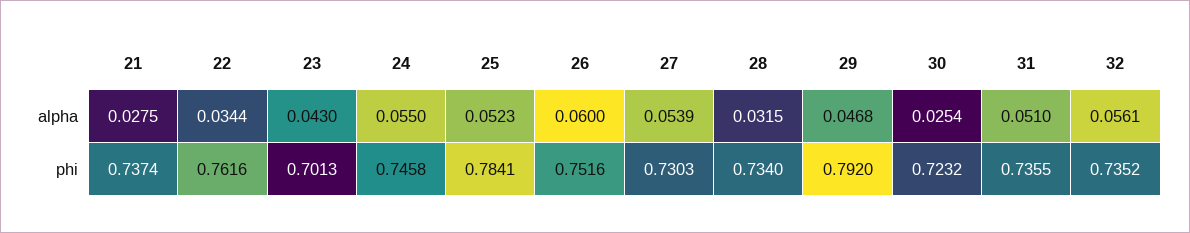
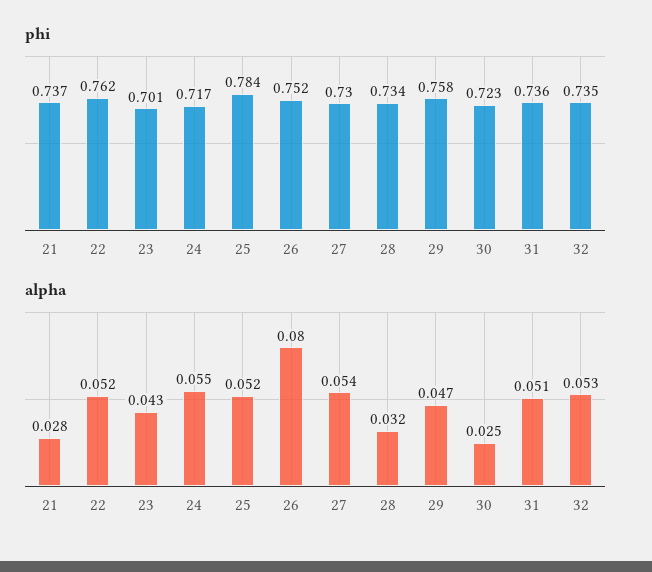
  {
    "alpha": {
      "21": 0.0275,
-     "22": 0.0344,
+     "22": 0.052,
      "23": 0.043,
      "24": 0.055,
      "25": 0.0523,
-     "26": 0.06,
+     "26": 0.08,
      "27": 0.0539,
      "28": 0.0315,
      "29": 0.0468,
      "30": 0.0254,
      "31": 0.051,
-     "32": 0.0561
+     "32": 0.053
    },
    "phi": {
      "21": 0.7374,
      "22": 0.7616,
      "23": 0.7013,
-     "24": 0.7458,
+     "24": 0.717,
      "25": 0.7841,
      "26": 0.7516,
      "27": 0.7303,
      "28": 0.734,
-     "29": 0.792,
+     "29": 0.758,
      "30": 0.7232,
      "31": 0.7355,
      "32": 0.7352
    }
  }

